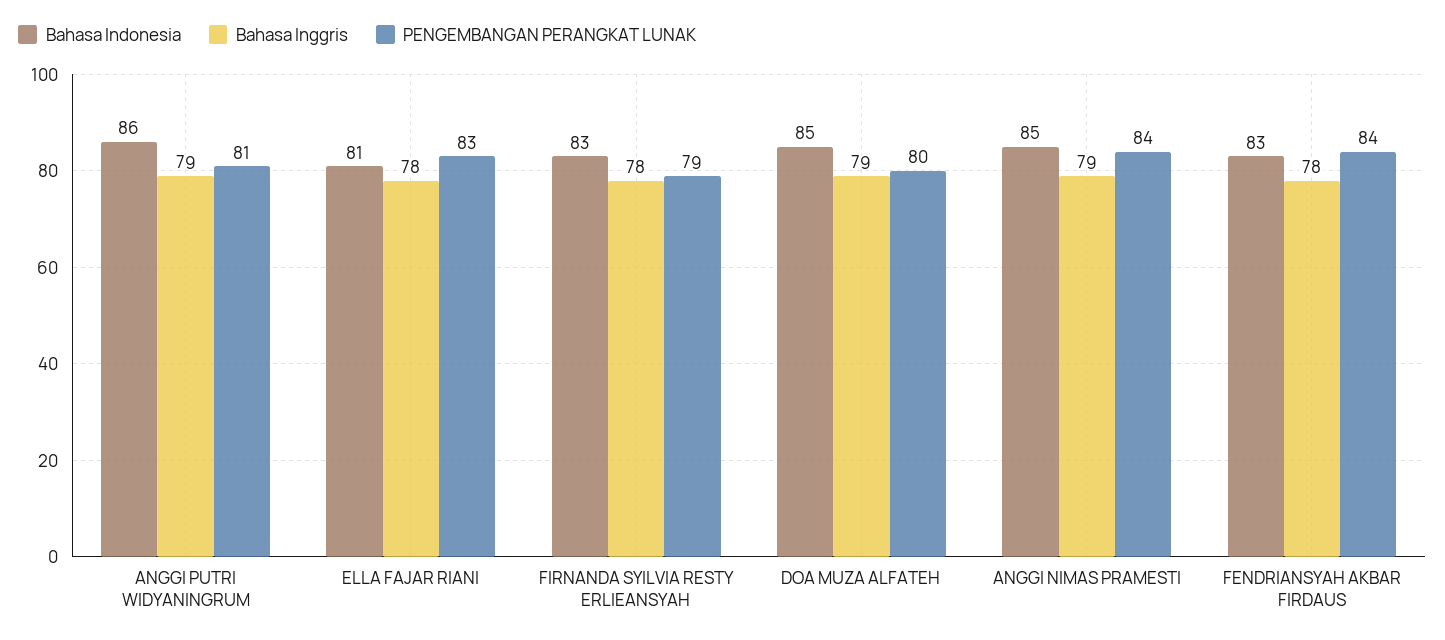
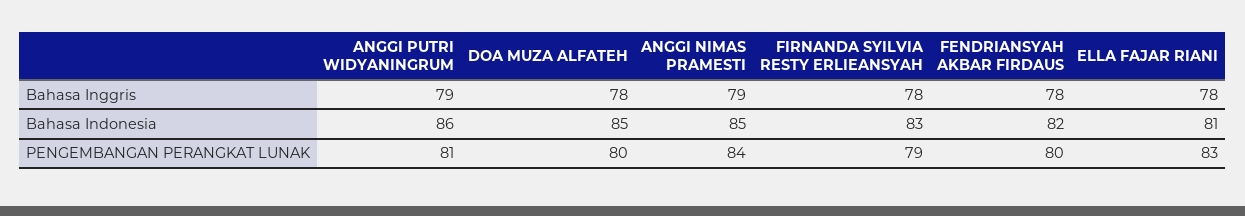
  {
    "Bahasa Indonesia": {
      "ANGGI PUTRI WIDYANINGRUM": 86,
      "ELLA FAJAR RIANI": 81,
      "FIRNANDA SYILVIA RESTY ERLIEANSYAH": 83,
      "DOA MUZA ALFATEH": 85,
      "ANGGI NIMAS PRAMESTI": 85,
-     "FENDRIANSYAH AKBAR FIRDAUS": 83
+     "FENDRIANSYAH AKBAR FIRDAUS": 82
    },
    "Bahasa Inggris": {
      "ANGGI PUTRI WIDYANINGRUM": 79,
      "ELLA FAJAR RIANI": 78,
      "FIRNANDA SYILVIA RESTY ERLIEANSYAH": 78,
-     "DOA MUZA ALFATEH": 79,
+     "DOA MUZA ALFATEH": 78,
      "ANGGI NIMAS PRAMESTI": 79,
      "FENDRIANSYAH AKBAR FIRDAUS": 78
    },
    "PENGEMBANGAN PERANGKAT LUNAK": {
      "ANGGI PUTRI WIDYANINGRUM": 81,
      "ELLA FAJAR RIANI": 83,
      "FIRNANDA SYILVIA RESTY ERLIEANSYAH": 79,
      "DOA MUZA ALFATEH": 80,
      "ANGGI NIMAS PRAMESTI": 84,
-     "FENDRIANSYAH AKBAR FIRDAUS": 84
+     "FENDRIANSYAH AKBAR FIRDAUS": 80
    }
  }

